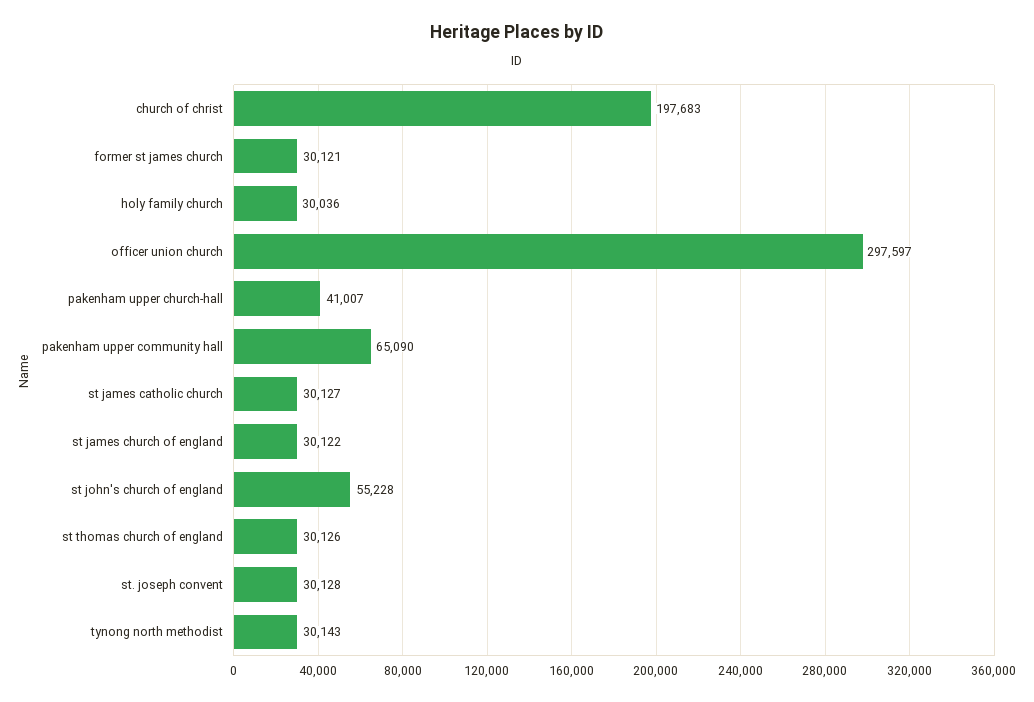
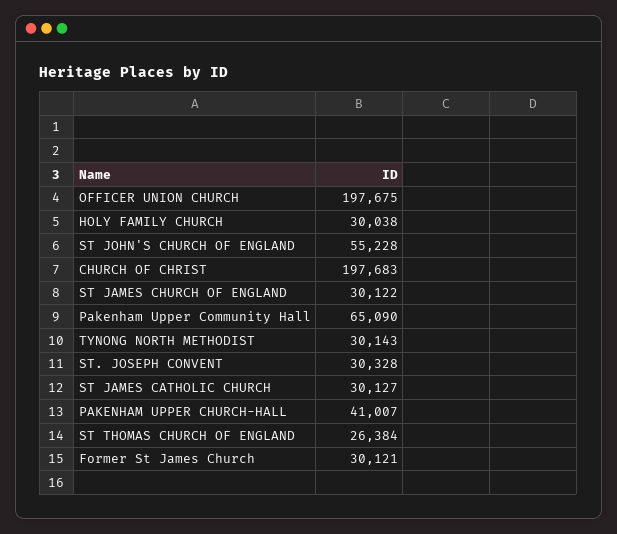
  {
    "church of christ": 197683,
    "former st james church": 30121,
-   "holy family church": 30036,
+   "holy family church": 30038,
-   "officer union church": 297597,
+   "officer union church": 197675,
    "pakenham upper church-hall": 41007,
    "pakenham upper community hall": 65090,
    "st james catholic church": 30127,
    "st james church of england": 30122,
    "st john's church of england": 55228,
-   "st thomas church of england": 30126,
+   "st thomas church of england": 26384,
-   "st. joseph convent": 30128,
+   "st. joseph convent": 30328,
    "tynong north methodist": 30143
  }

